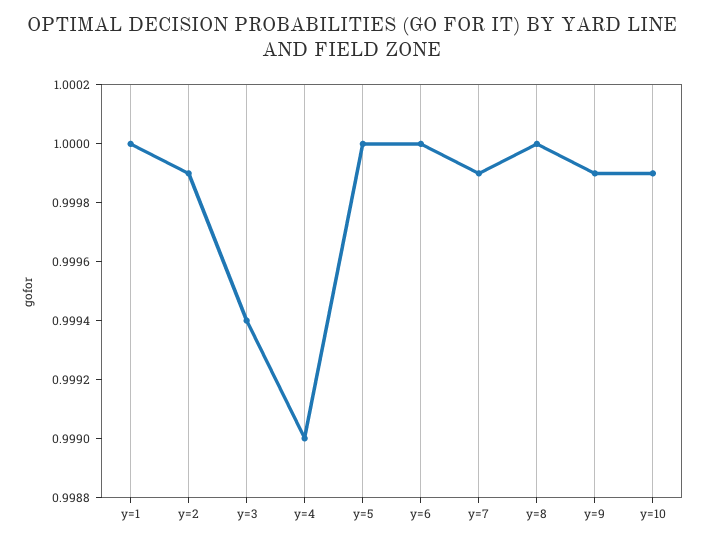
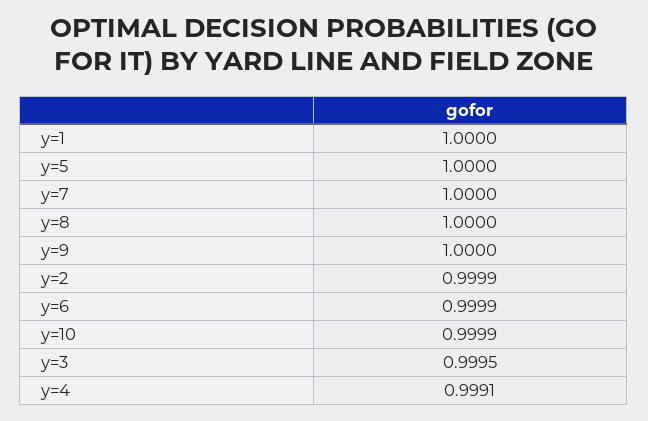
  {
    "y=1": 1,
    "y=2": 0.9999,
-   "y=3": 0.9994,
+   "y=3": 0.9995,
-   "y=4": 0.999,
+   "y=4": 0.9991,
    "y=5": 1,
-   "y=6": 1,
+   "y=6": 0.9999,
-   "y=7": 0.9999,
+   "y=7": 1,
    "y=8": 1,
-   "y=9": 0.9999,
+   "y=9": 1,
    "y=10": 0.9999
  }

